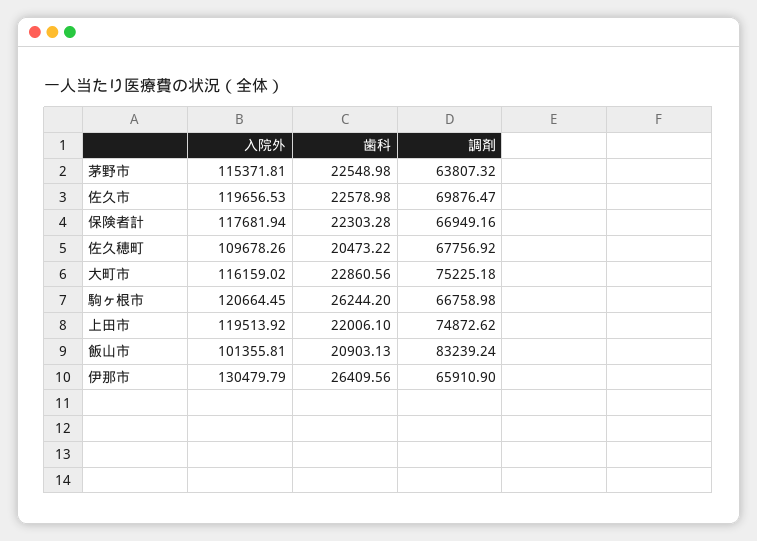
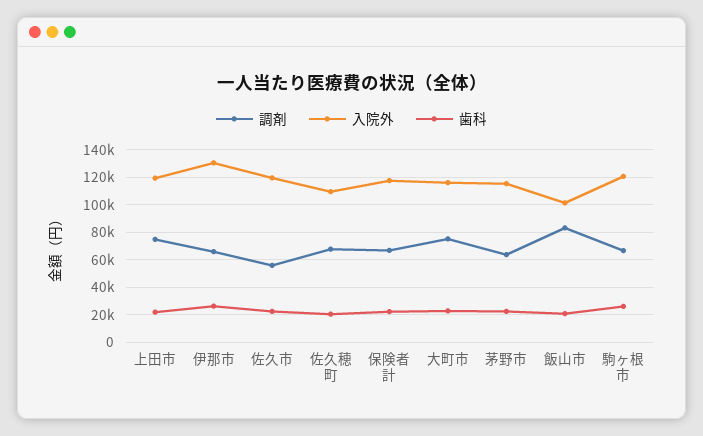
  {
    "入院外": {
      "茅野市": 115371.81,
      "佐久市": 119656.53,
      "保険者計": 117681.94,
      "佐久穂町": 109678.26,
      "大町市": 116159.02,
      "駒ヶ根市": 120664.45,
      "上田市": 119513.92,
      "飯山市": 101355.81,
      "伊那市": 130479.79
    },
    "歯科": {
      "茅野市": 22548.98,
      "佐久市": 22578.98,
      "保険者計": 22303.28,
      "佐久穂町": 20473.22,
      "大町市": 22860.56,
      "駒ヶ根市": 26244.2,
      "上田市": 22006.1,
      "飯山市": 20903.13,
      "伊那市": 26409.56
    },
    "調剤": {
      "茅野市": 63807.32,
-     "佐久市": 69876.47,
+     "佐久市": 55000,
      "保険者計": 66949.16,
      "佐久穂町": 67756.92,
      "大町市": 75225.18,
      "駒ヶ根市": 66758.98,
      "上田市": 74872.62,
      "飯山市": 83239.24,
      "伊那市": 65910.9
    }
  }

